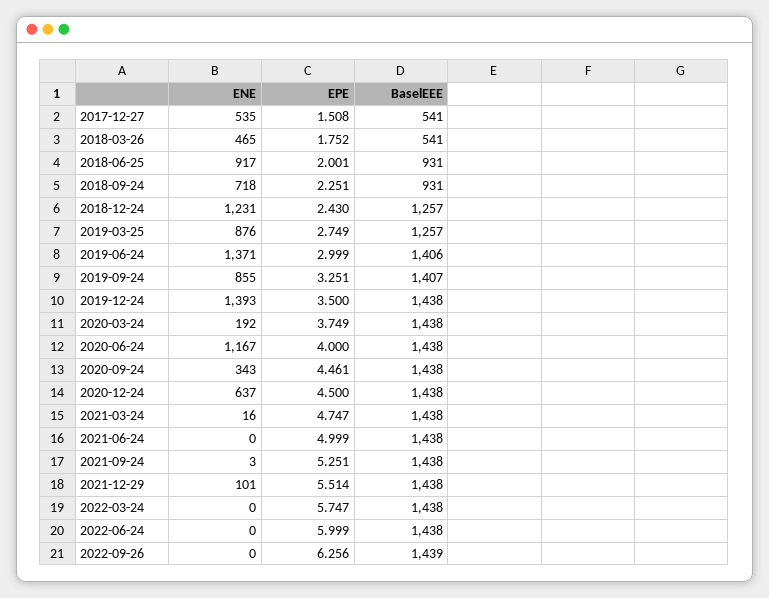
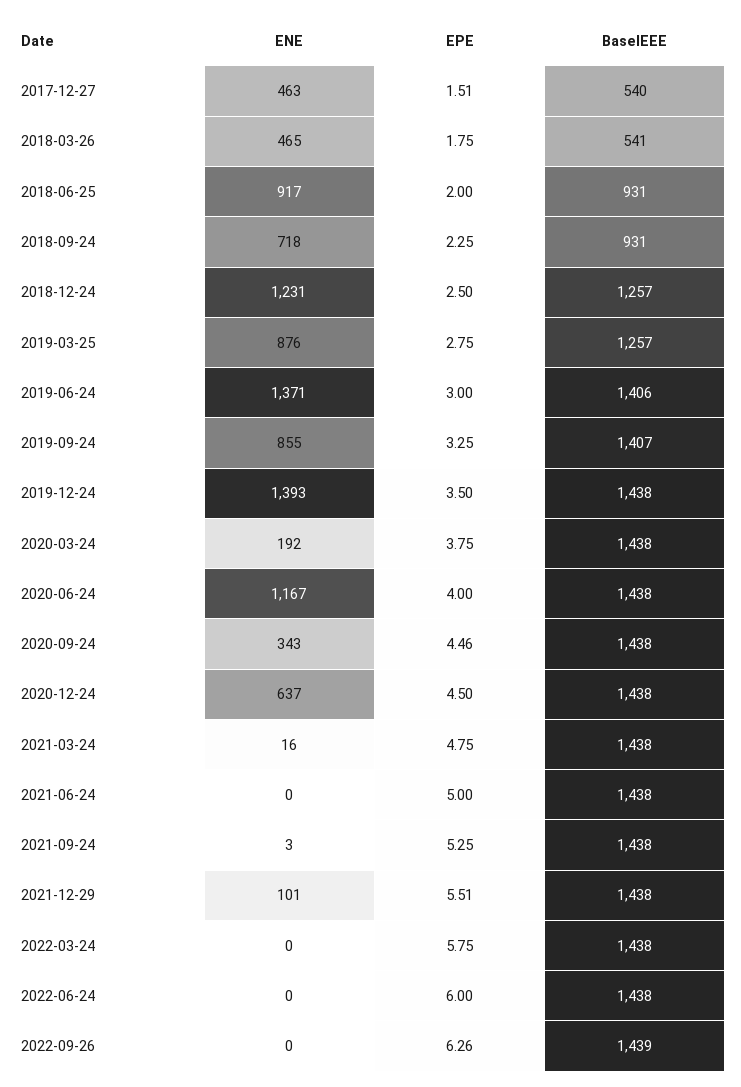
  {
    "ENE": {
-     "2017-12-27": 535,
+     "2017-12-27": 463,
      "2018-03-26": 465,
      "2018-06-25": 917,
      "2018-09-24": 718,
      "2018-12-24": 1231,
      "2019-03-25": 876,
      "2019-06-24": 1371,
      "2019-09-24": 855,
      "2019-12-24": 1393,
      "2020-03-24": 192,
      "2020-06-24": 1167,
      "2020-09-24": 343,
      "2020-12-24": 637,
      "2021-03-24": 16,
      "2021-06-24": 0,
      "2021-09-24": 3,
      "2021-12-29": 101,
      "2022-03-24": 0,
      "2022-06-24": 0,
      "2022-09-26": 0
    },
    "EPE": {
      "2017-12-27": 1.508,
      "2018-03-26": 1.752,
      "2018-06-25": 2.001,
      "2018-09-24": 2.251,
-     "2018-12-24": 2.43,
+     "2018-12-24": 2.5,
      "2019-03-25": 2.749,
      "2019-06-24": 2.999,
      "2019-09-24": 3.251,
      "2019-12-24": 3.5,
      "2020-03-24": 3.749,
      "2020-06-24": 4,
      "2020-09-24": 4.461,
      "2020-12-24": 4.5,
      "2021-03-24": 4.747,
      "2021-06-24": 4.999,
      "2021-09-24": 5.251,
      "2021-12-29": 5.514,
      "2022-03-24": 5.747,
      "2022-06-24": 5.999,
      "2022-09-26": 6.256
    },
    "BaselEEE": {
-     "2017-12-27": 541,
+     "2017-12-27": 540,
      "2018-03-26": 541,
      "2018-06-25": 931,
      "2018-09-24": 931,
      "2018-12-24": 1257,
      "2019-03-25": 1257,
      "2019-06-24": 1406,
      "2019-09-24": 1407,
      "2019-12-24": 1438,
      "2020-03-24": 1438,
      "2020-06-24": 1438,
      "2020-09-24": 1438,
      "2020-12-24": 1438,
      "2021-03-24": 1438,
      "2021-06-24": 1438,
      "2021-09-24": 1438,
      "2021-12-29": 1438,
      "2022-03-24": 1438,
      "2022-06-24": 1438,
      "2022-09-26": 1439
    }
  }

